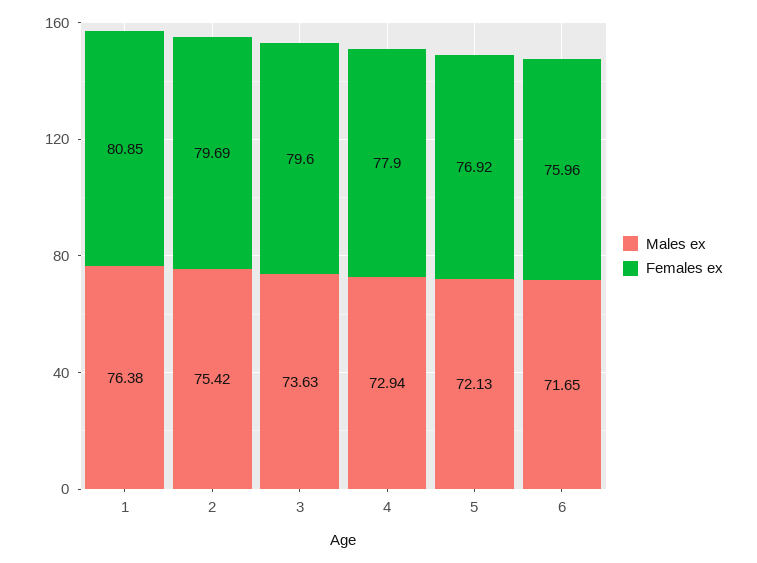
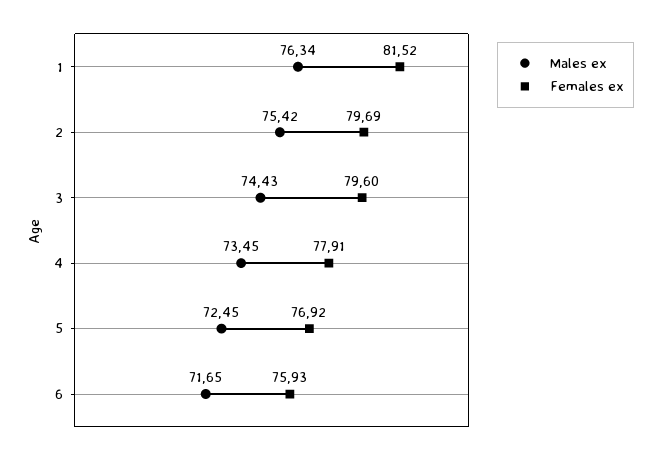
  {
    "Males ex": {
-     "1": 76.38,
+     "1": 76.34,
      "2": 75.42,
-     "3": 73.63,
+     "3": 74.43,
-     "4": 72.94,
+     "4": 73.45,
-     "5": 72.13,
+     "5": 72.45,
      "6": 71.65
    },
    "Females ex": {
-     "1": 80.85,
+     "1": 81.52,
      "2": 79.69,
      "3": 79.6,
-     "4": 77.9,
+     "4": 77.91,
      "5": 76.92,
-     "6": 75.96
+     "6": 75.93
    }
  }

